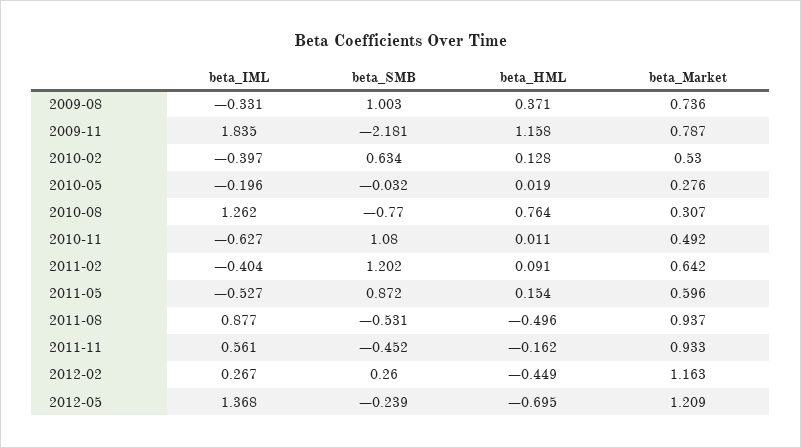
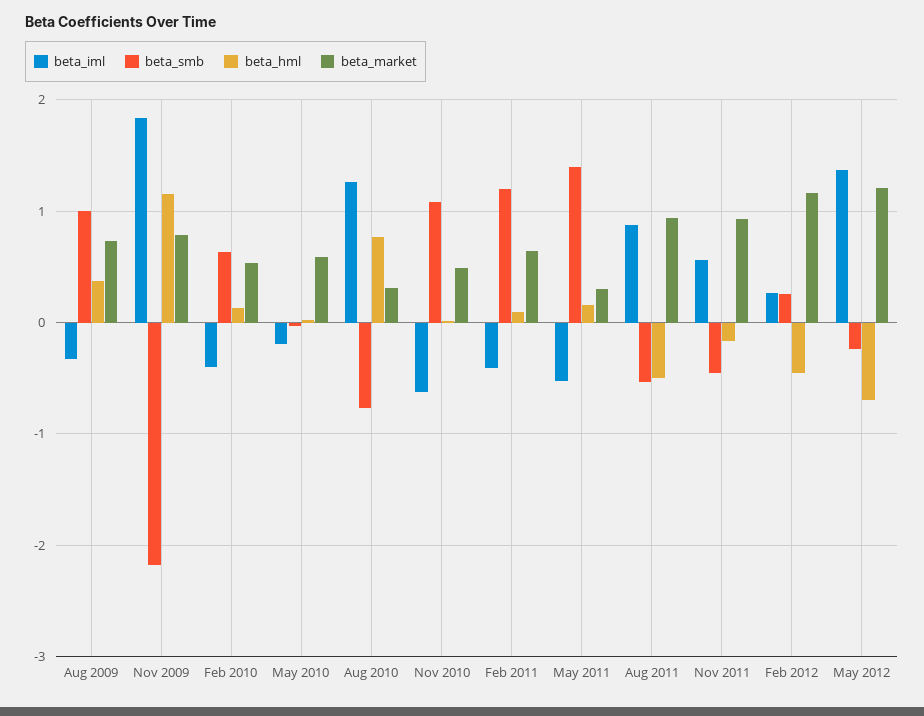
  {
    "beta_IML": {
      "2009-08": -0.331,
      "2009-11": 1.835,
      "2010-02": -0.397,
      "2010-05": -0.196,
      "2010-08": 1.262,
      "2010-11": -0.627,
      "2011-02": -0.404,
      "2011-05": -0.527,
      "2011-08": 0.877,
      "2011-11": 0.561,
      "2012-02": 0.267,
      "2012-05": 1.368
    },
    "beta_SMB": {
      "2009-08": 1.003,
      "2009-11": -2.181,
      "2010-02": 0.634,
      "2010-05": -0.032,
      "2010-08": -0.77,
      "2010-11": 1.08,
      "2011-02": 1.202,
-     "2011-05": 0.872,
+     "2011-05": 1.4,
      "2011-08": -0.531,
      "2011-11": -0.452,
      "2012-02": 0.26,
      "2012-05": -0.239
    },
    "beta_HML": {
      "2009-08": 0.371,
      "2009-11": 1.158,
      "2010-02": 0.128,
      "2010-05": 0.019,
      "2010-08": 0.764,
      "2010-11": 0.011,
      "2011-02": 0.091,
      "2011-05": 0.154,
      "2011-08": -0.496,
      "2011-11": -0.162,
      "2012-02": -0.449,
      "2012-05": -0.695
    },
    "beta_Market": {
      "2009-08": 0.736,
      "2009-11": 0.787,
      "2010-02": 0.53,
-     "2010-05": 0.276,
+     "2010-05": 0.6,
      "2010-08": 0.307,
      "2010-11": 0.492,
      "2011-02": 0.642,
-     "2011-05": 0.596,
+     "2011-05": 0.3,
      "2011-08": 0.937,
      "2011-11": 0.933,
      "2012-02": 1.163,
      "2012-05": 1.209
    }
  }

